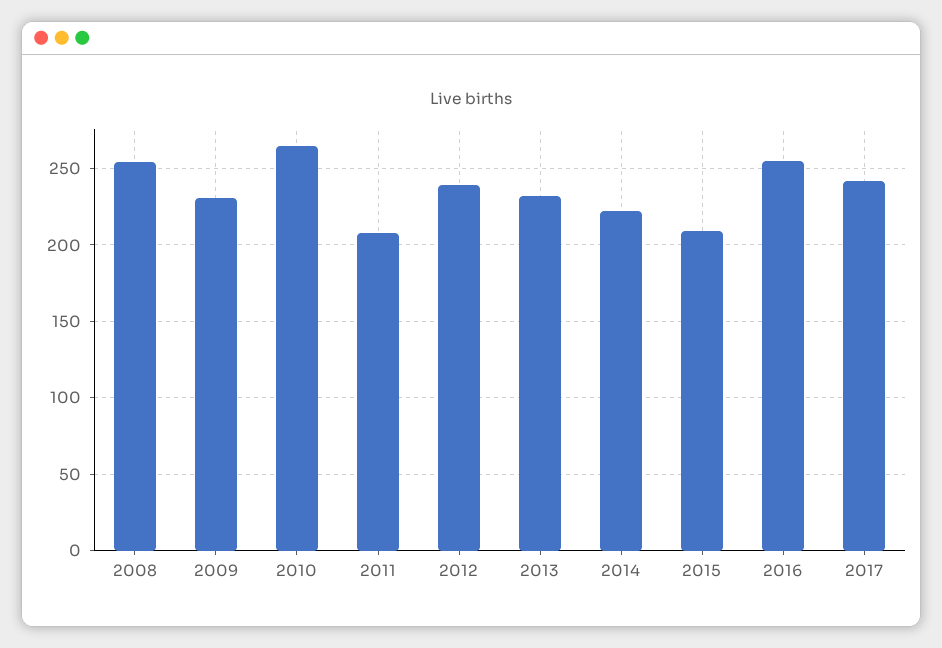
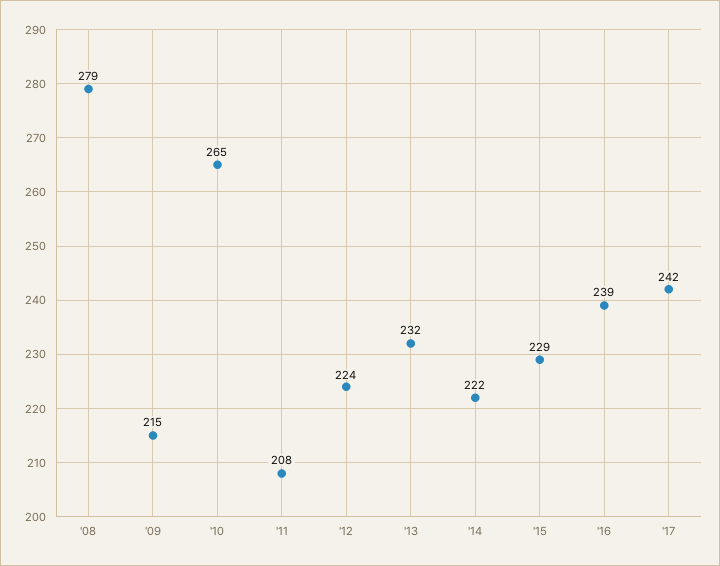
  {
-   "2008": 255,
+   "2008": 279,
-   "2009": 230,
+   "2009": 215,
    "2010": 265,
    "2011": 208,
-   "2012": 240,
+   "2012": 224,
    "2013": 232,
    "2014": 222,
-   "2015": 210,
+   "2015": 229,
-   "2016": 255,
+   "2016": 239,
    "2017": 242
  }

